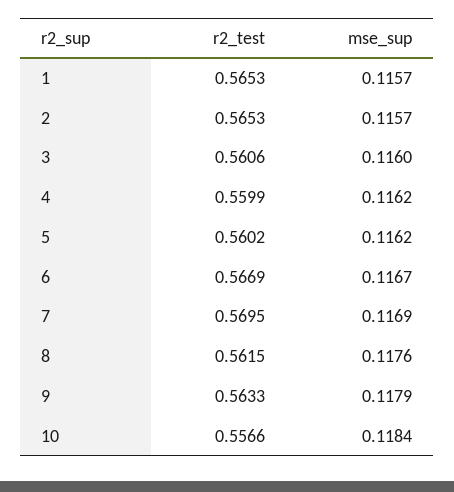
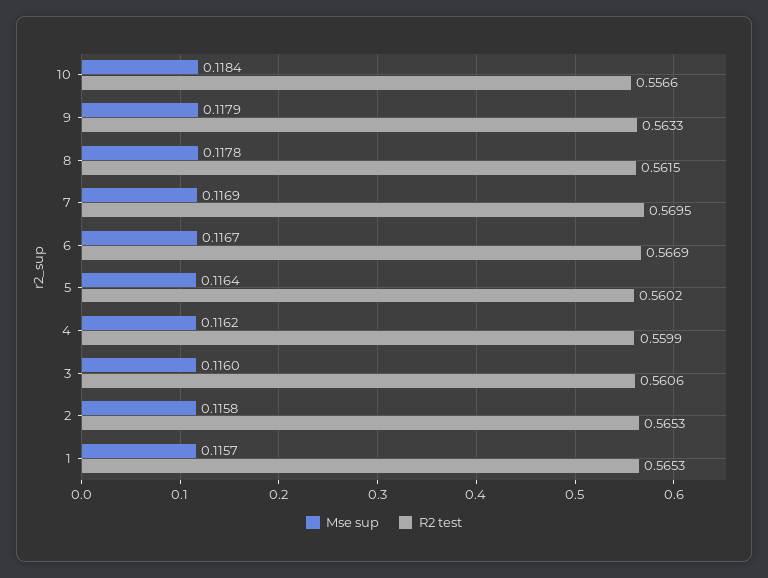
  {
    "r2_test": {
      "1": 0.5653,
      "2": 0.5653,
      "3": 0.5606,
      "4": 0.5599,
      "5": 0.5602,
      "6": 0.5669,
      "7": 0.5695,
      "8": 0.5615,
      "9": 0.5633,
      "10": 0.5566
    },
    "mse_sup": {
      "1": 0.1157,
-     "2": 0.1157,
+     "2": 0.1158,
      "3": 0.116,
      "4": 0.1162,
-     "5": 0.1162,
+     "5": 0.1164,
      "6": 0.1167,
      "7": 0.1169,
-     "8": 0.1176,
+     "8": 0.1178,
      "9": 0.1179,
      "10": 0.1184
    }
  }

